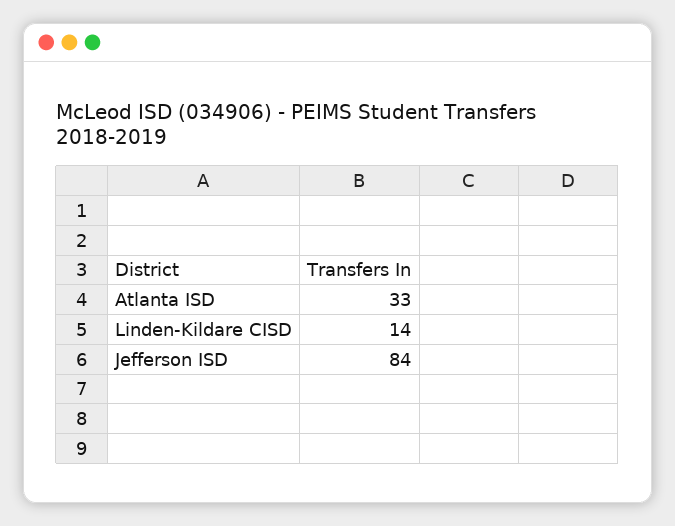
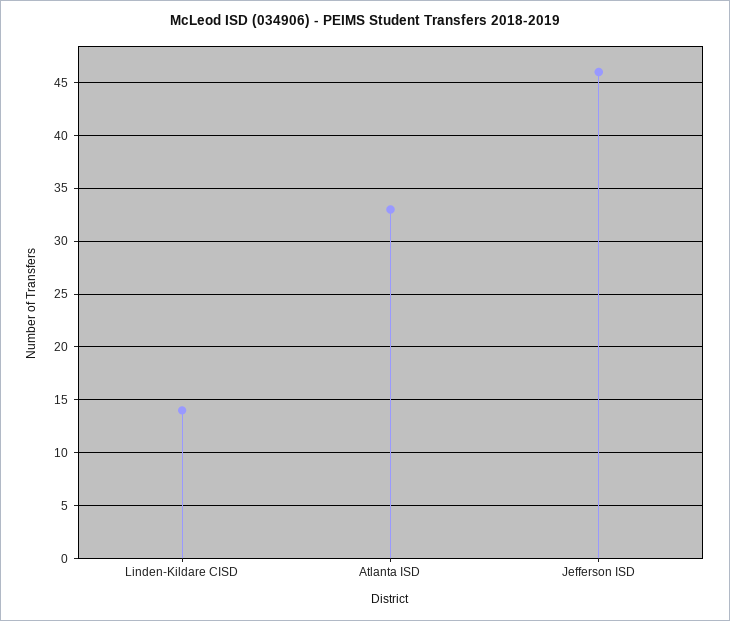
  {
    "Atlanta ISD": 33,
    "Linden-Kildare CISD": 14,
-   "Jefferson ISD": 84
+   "Jefferson ISD": 46
  }

